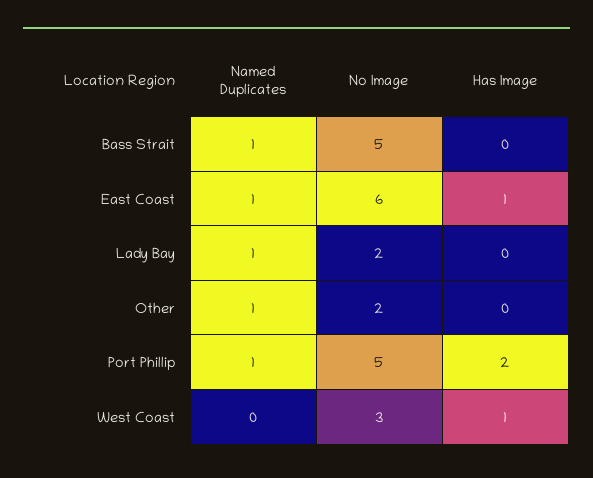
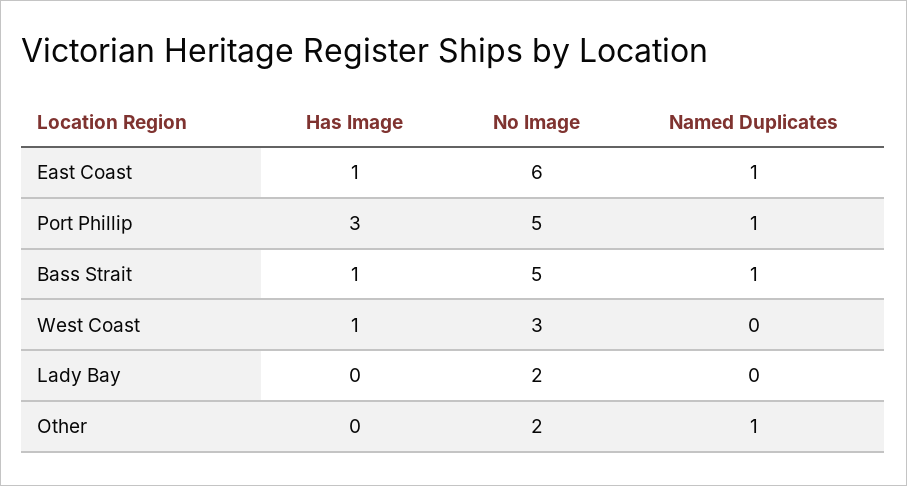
  {
    "Named Duplicates": {
      "Bass Strait": 1,
      "East Coast": 1,
-     "Lady Bay": 1,
+     "Lady Bay": 0,
      "Other": 1,
      "Port Phillip": 1,
      "West Coast": 0
    },
    "No Image": {
      "Bass Strait": 5,
      "East Coast": 6,
      "Lady Bay": 2,
      "Other": 2,
      "Port Phillip": 5,
      "West Coast": 3
    },
    "Has Image": {
-     "Bass Strait": 0,
+     "Bass Strait": 1,
      "East Coast": 1,
      "Lady Bay": 0,
      "Other": 0,
-     "Port Phillip": 2,
+     "Port Phillip": 3,
      "West Coast": 1
    }
  }

